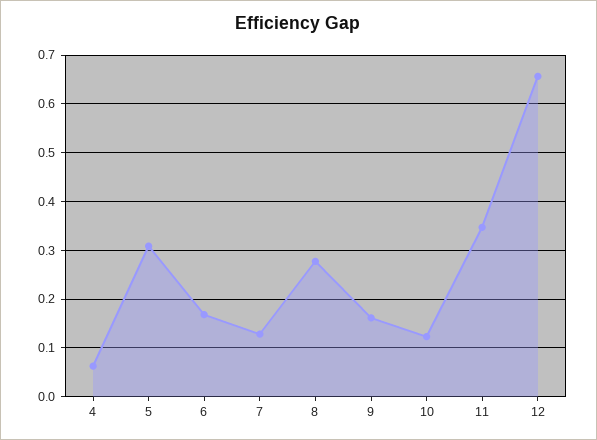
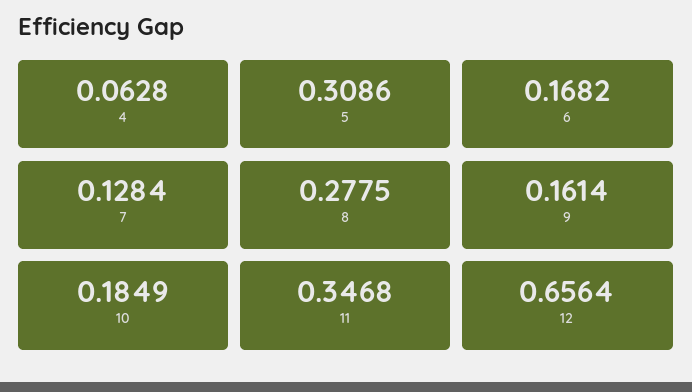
  {
    "4": 0.0628,
    "5": 0.3086,
    "6": 0.1682,
    "7": 0.1284,
    "8": 0.2775,
    "9": 0.1614,
-   "10": 0.12,
+   "10": 0.1849,
    "11": 0.3468,
    "12": 0.6564
  }

